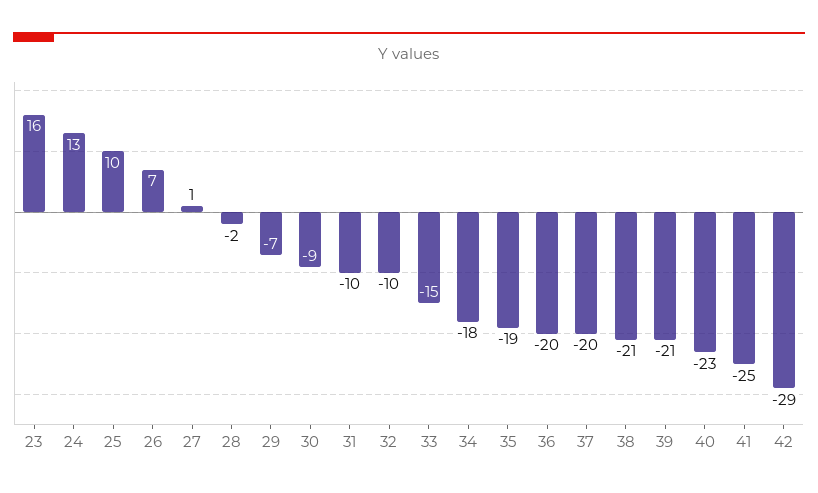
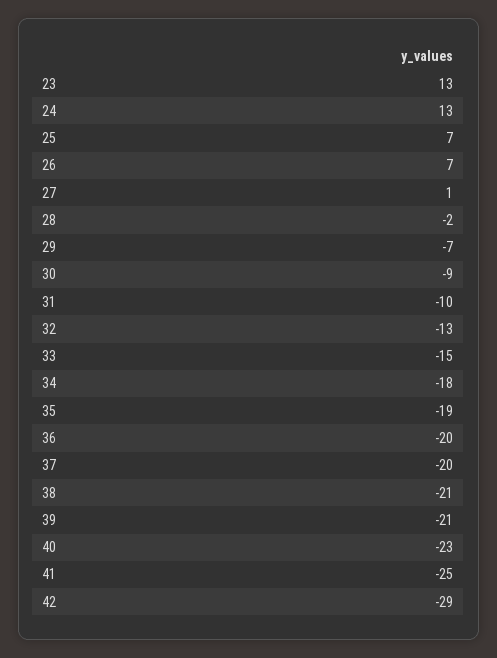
  {
-   "23": 16,
+   "23": 13,
    "24": 13,
-   "25": 10,
+   "25": 7,
    "26": 7,
    "27": 1,
    "28": -2,
    "29": -7,
    "30": -9,
    "31": -10,
-   "32": -10,
+   "32": -13,
    "33": -15,
    "34": -18,
    "35": -19,
    "36": -20,
    "37": -20,
    "38": -21,
    "39": -21,
    "40": -23,
    "41": -25,
    "42": -29
  }

